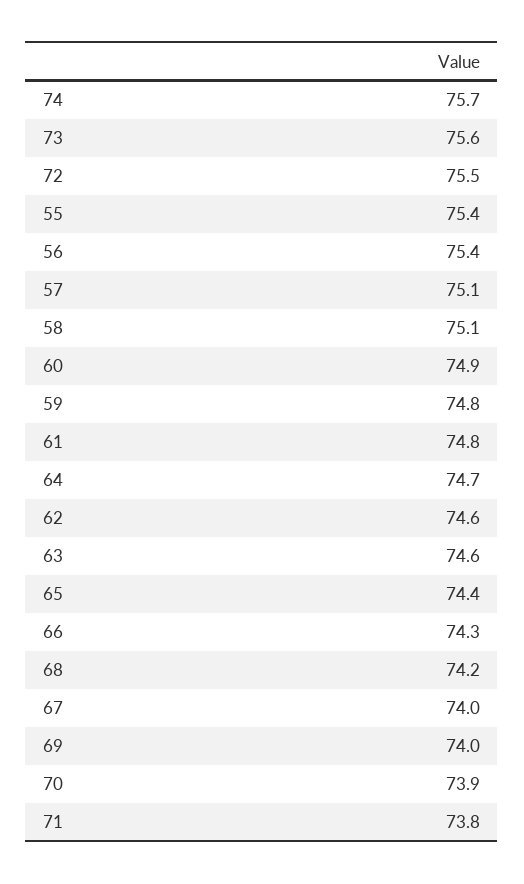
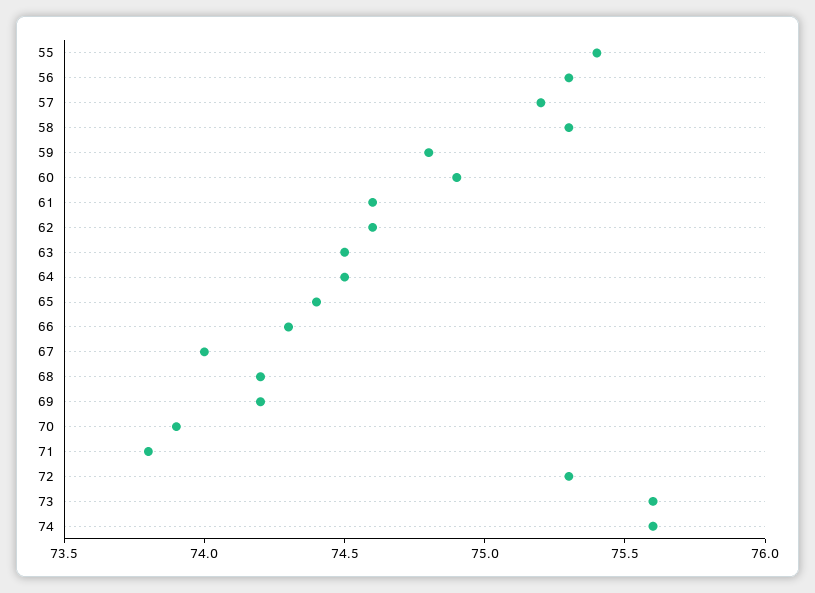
  {
-   "74": 75.7,
+   "74": 75.6,
    "73": 75.6,
-   "72": 75.5,
+   "72": 75.3,
    "55": 75.4,
-   "56": 75.4,
+   "56": 75.3,
-   "57": 75.1,
+   "57": 75.2,
-   "58": 75.1,
+   "58": 75.3,
    "60": 74.9,
    "59": 74.8,
-   "61": 74.8,
+   "61": 74.6,
-   "64": 74.7,
+   "64": 74.5,
    "62": 74.6,
-   "63": 74.6,
+   "63": 74.5,
    "65": 74.4,
    "66": 74.3,
    "68": 74.2,
    "67": 74,
-   "69": 74,
+   "69": 74.2,
    "70": 73.9,
    "71": 73.8
  }

